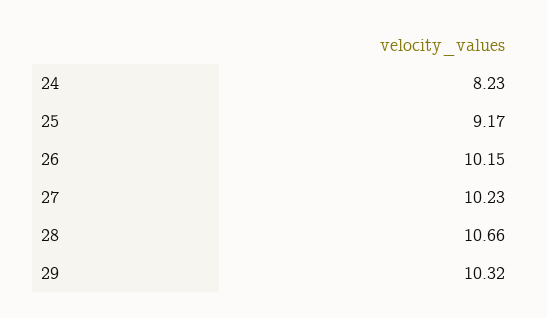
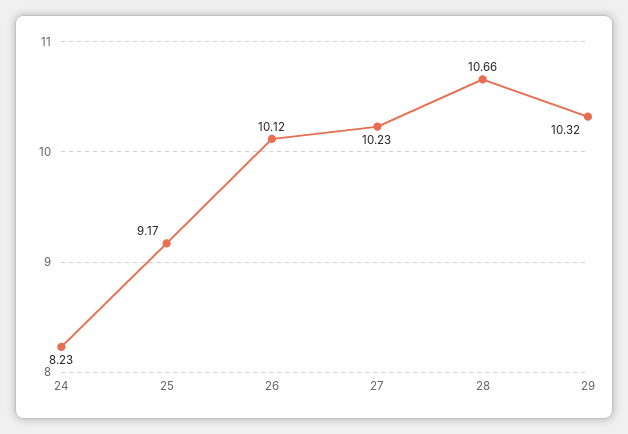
  {
    "24": 8.23,
    "25": 9.17,
-   "26": 10.15,
+   "26": 10.12,
    "27": 10.23,
    "28": 10.66,
    "29": 10.32
  }

